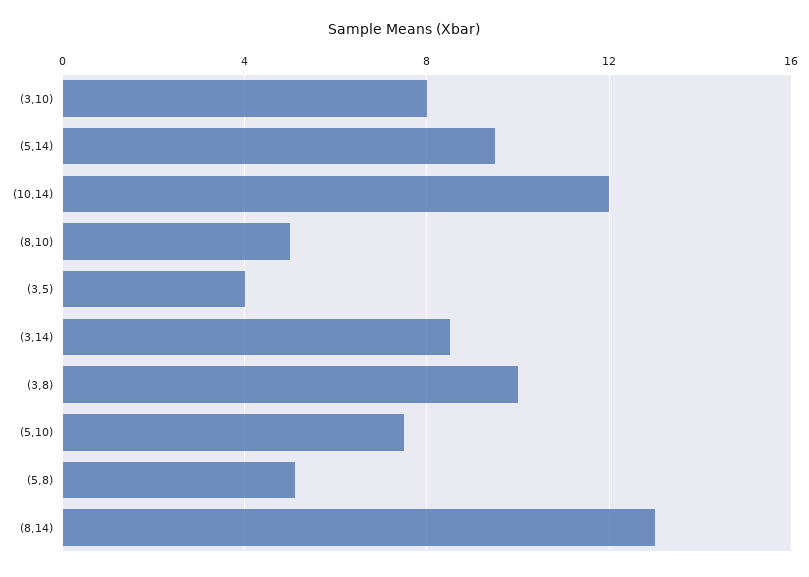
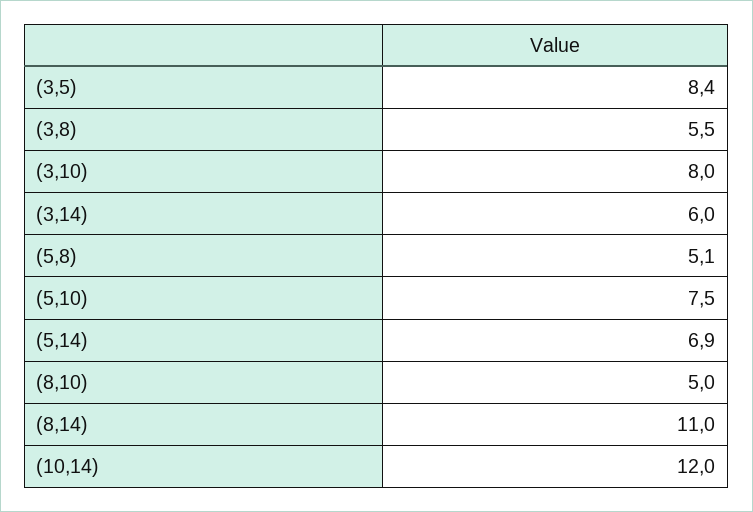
  {
    "(3,10)": 8,
-   "(5,14)": 9.5,
+   "(5,14)": 6.9,
    "(10,14)": 12,
    "(8,10)": 5,
-   "(3,5)": 4,
+   "(3,5)": 8.4,
-   "(3,14)": 8.5,
+   "(3,14)": 6,
-   "(3,8)": 10,
+   "(3,8)": 5.5,
    "(5,10)": 7.5,
    "(5,8)": 5.1,
-   "(8,14)": 13
+   "(8,14)": 11
  }

